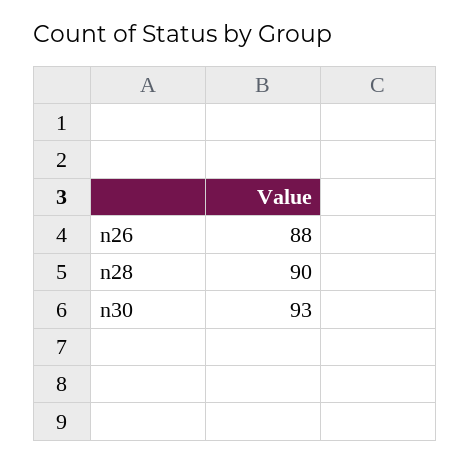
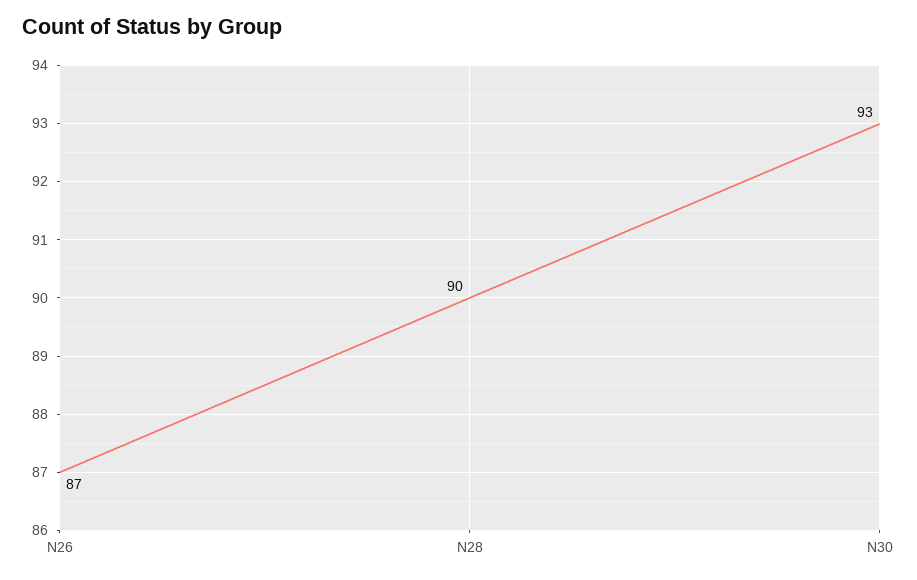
  {
-   "n26": 88,
+   "n26": 87,
    "n28": 90,
    "n30": 93
  }

